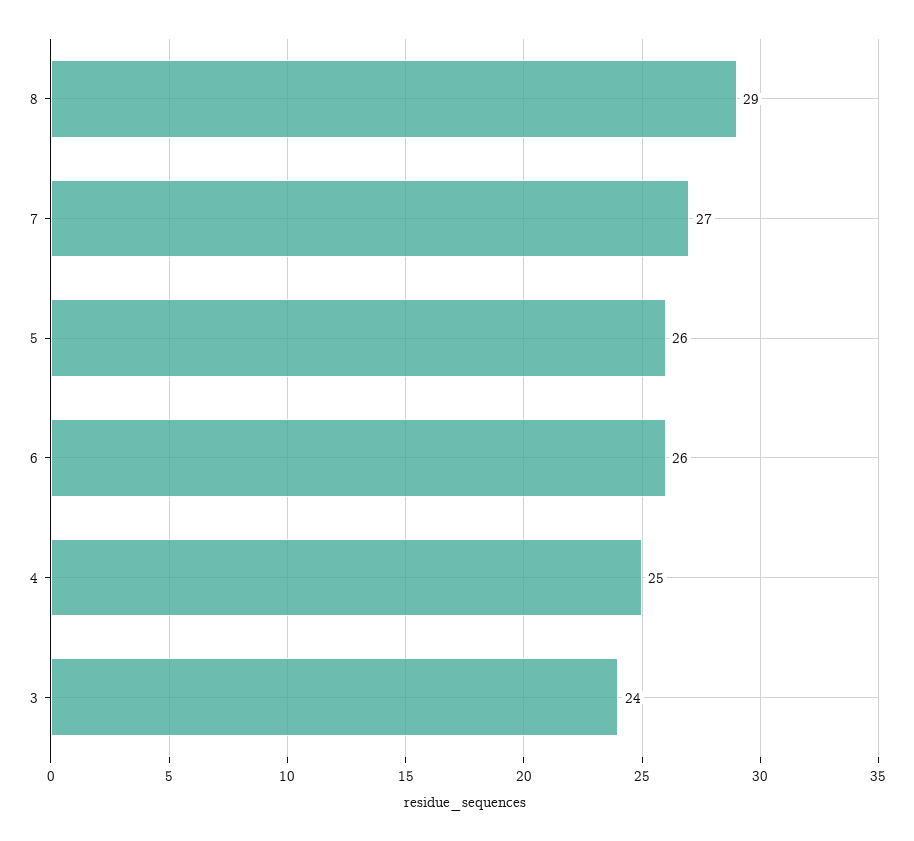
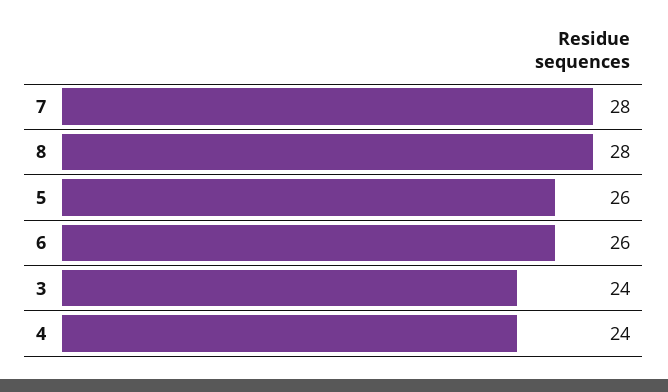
  {
-   "8": 29,
+   "8": 28,
-   "7": 27,
+   "7": 28,
    "5": 26,
    "6": 26,
-   "4": 25,
+   "4": 24,
    "3": 24
  }

